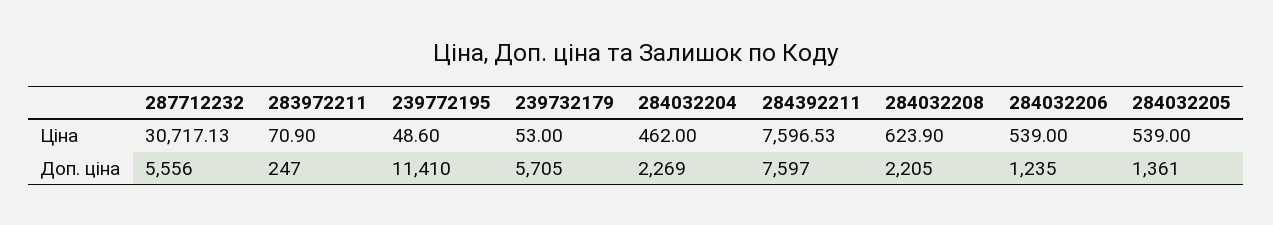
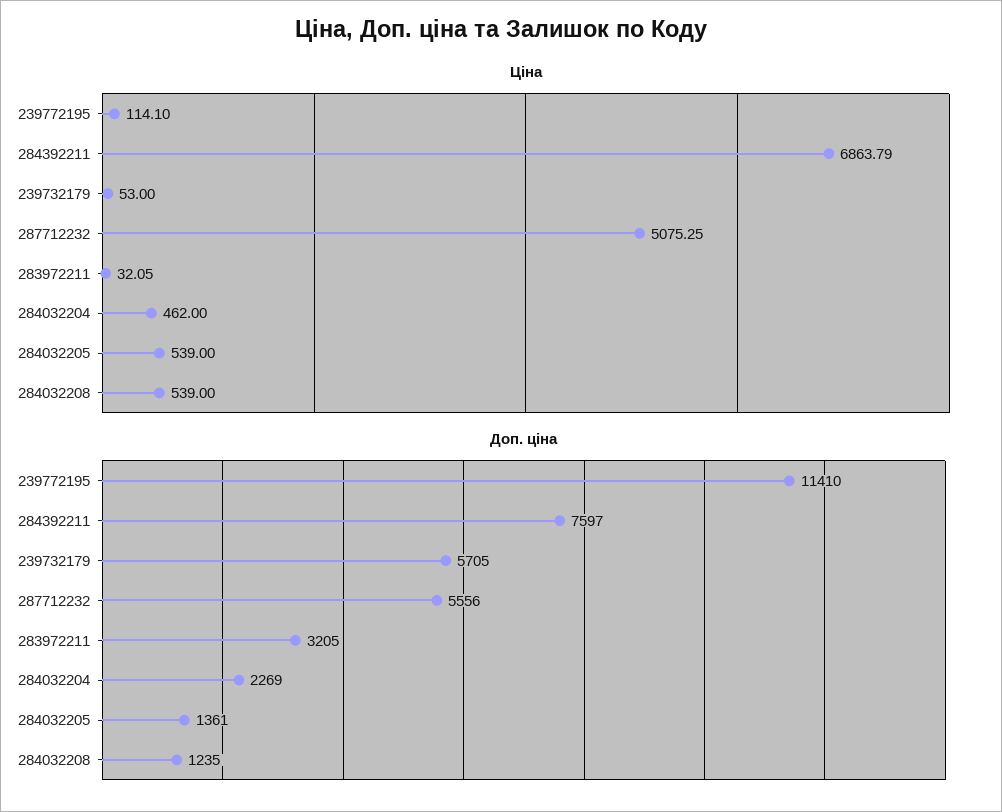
  {
    "Ціна": {
-     "287712232": 30717.13,
+     "287712232": 5075.25,
-     "283972211": 70.9,
+     "283972211": 32.05,
-     "239772195": 48.6,
+     "239772195": 114.1,
      "239732179": 53,
      "284032204": 462,
-     "284392211": 7596.53,
+     "284392211": 6863.79,
-     "284032208": 623.9,
+     "284032208": 539,
-     "284032206": 539,
      "284032205": 539
    },
    "Доп. ціна": {
      "287712232": 5556,
-     "283972211": 247,
+     "283972211": 3205,
      "239772195": 11410,
      "239732179": 5705,
      "284032204": 2269,
      "284392211": 7597,
-     "284032208": 2205,
+     "284032208": 1235,
-     "284032206": 1235,
      "284032205": 1361
    }
  }

